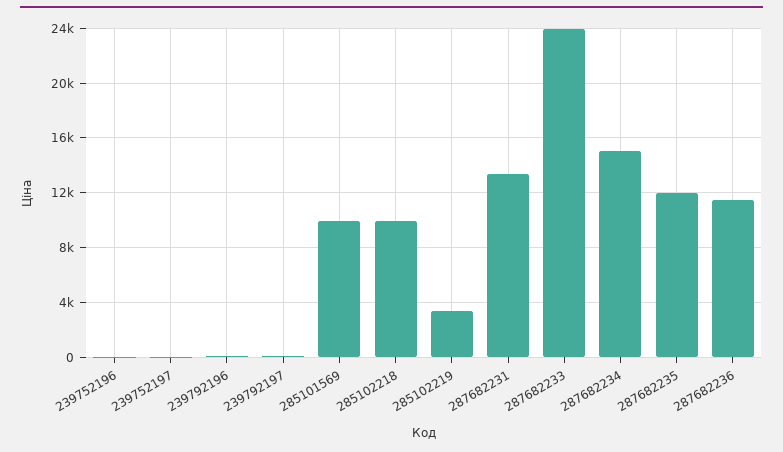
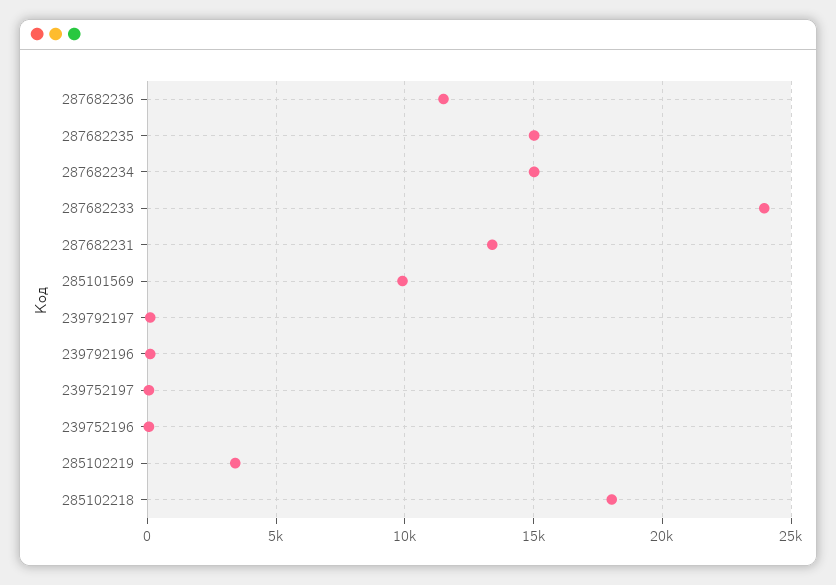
  {
    "239752196": 0,
    "239752197": 0,
    "239792196": 0,
    "239792197": 0,
    "285101569": 10000,
-   "285102218": 10000,
+   "285102218": 18000,
    "285102219": 3500,
    "287682231": 13500,
    "287682233": 24000,
    "287682234": 15000,
-   "287682235": 12000,
+   "287682235": 15000,
    "287682236": 11500
  }

